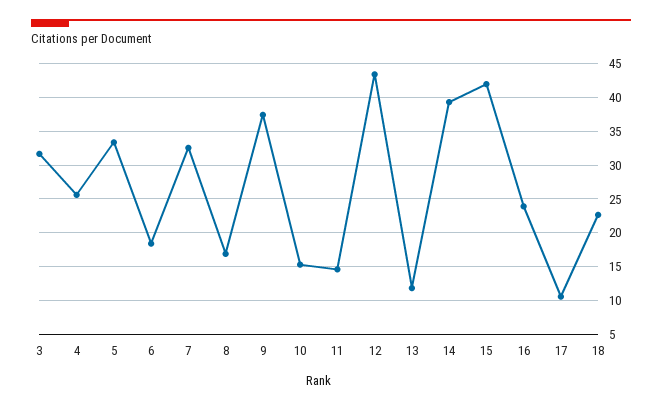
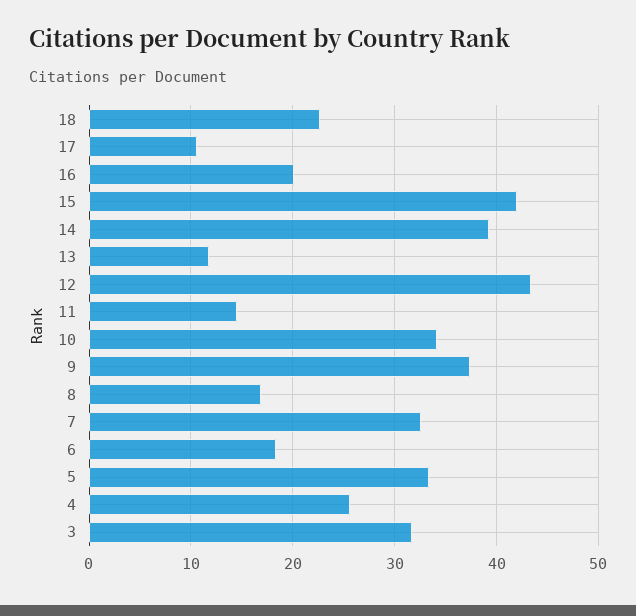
  {
    "3": 32,
    "4": 26,
    "5": 33,
    "6": 18,
    "7": 33,
    "8": 17,
    "9": 37,
-   "10": 15,
+   "10": 34,
    "11": 15,
    "12": 43,
    "13": 12,
    "14": 39,
    "15": 42,
-   "16": 24,
+   "16": 20,
    "17": 11,
    "18": 23
  }

